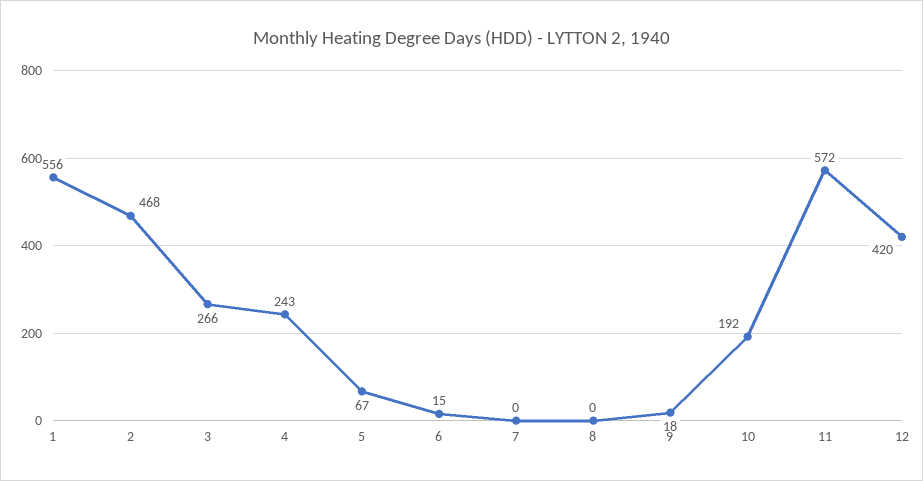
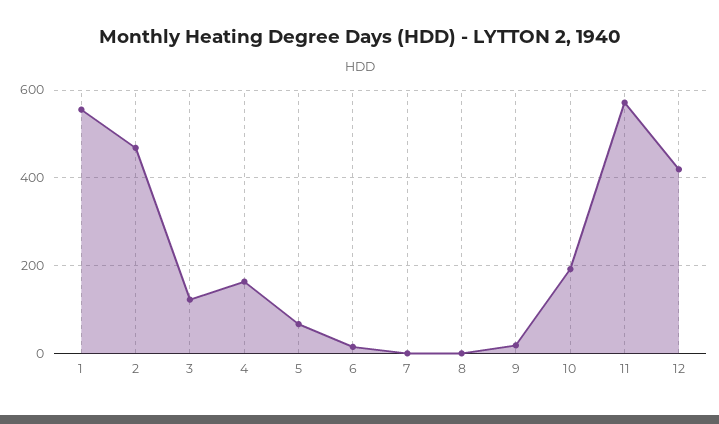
  {
    "1": 556,
    "2": 468,
-   "3": 266,
+   "3": 120,
-   "4": 243,
+   "4": 160,
    "5": 67,
    "6": 15,
    "7": 0,
    "8": 0,
    "9": 18,
    "10": 192,
    "11": 572,
    "12": 420
  }

